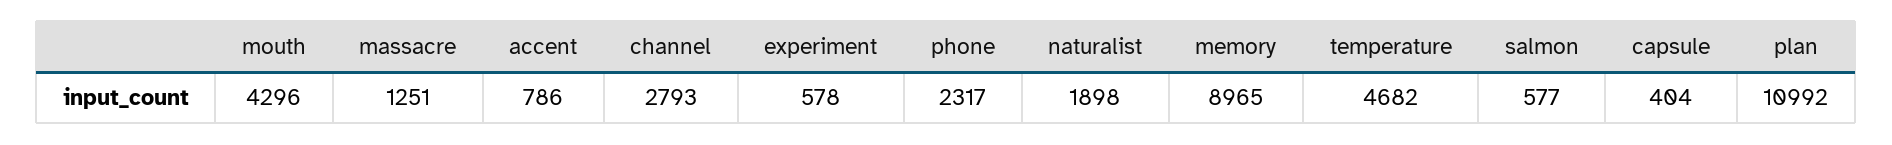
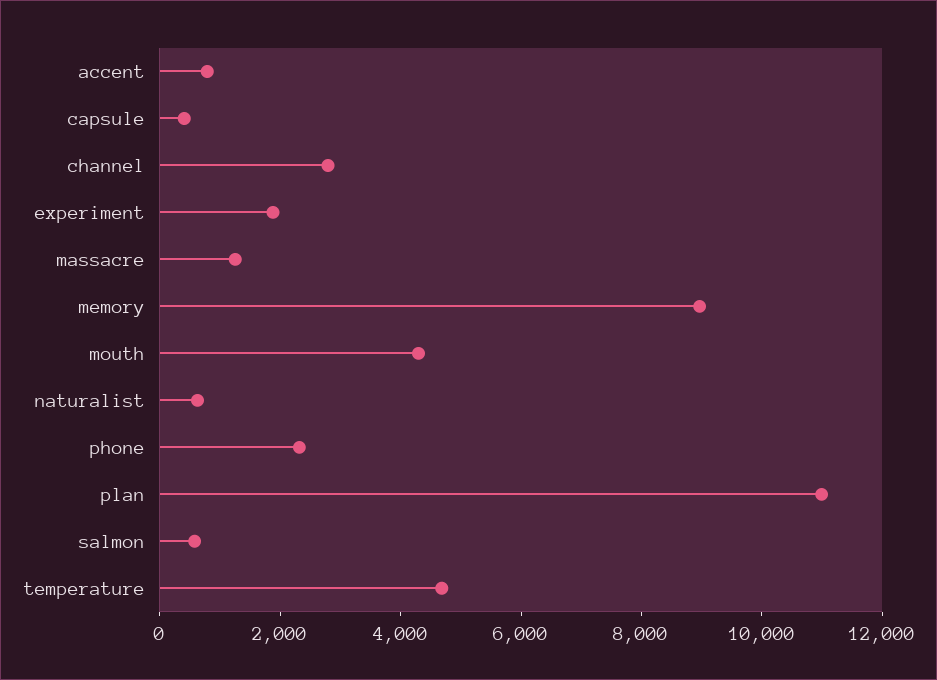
  {
    "mouth": 4296,
    "massacre": 1251,
    "accent": 786,
    "channel": 2793,
-   "experiment": 578,
+   "experiment": 2000,
    "phone": 2317,
-   "naturalist": 1898,
+   "naturalist": 500,
    "memory": 8965,
    "temperature": 4682,
    "salmon": 577,
    "capsule": 404,
    "plan": 10992
  }

